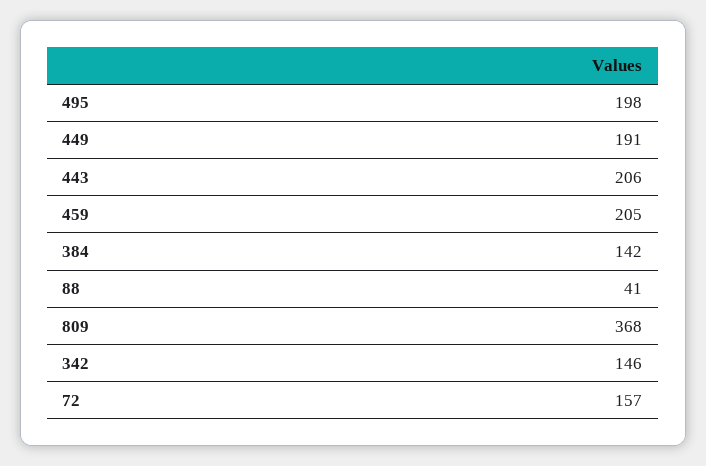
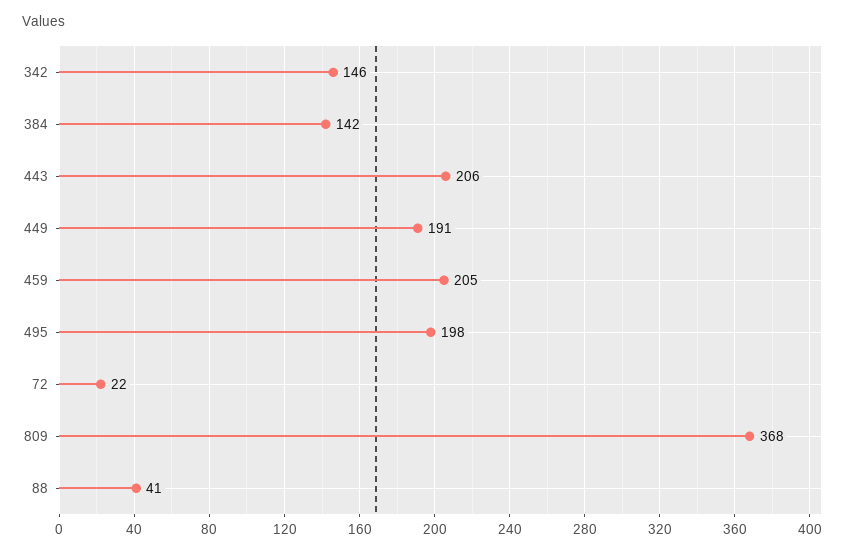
  {
    "495": 198,
    "449": 191,
    "443": 206,
    "459": 205,
    "384": 142,
    "88": 41,
    "809": 368,
    "342": 146,
-   "72": 157
+   "72": 22
  }

